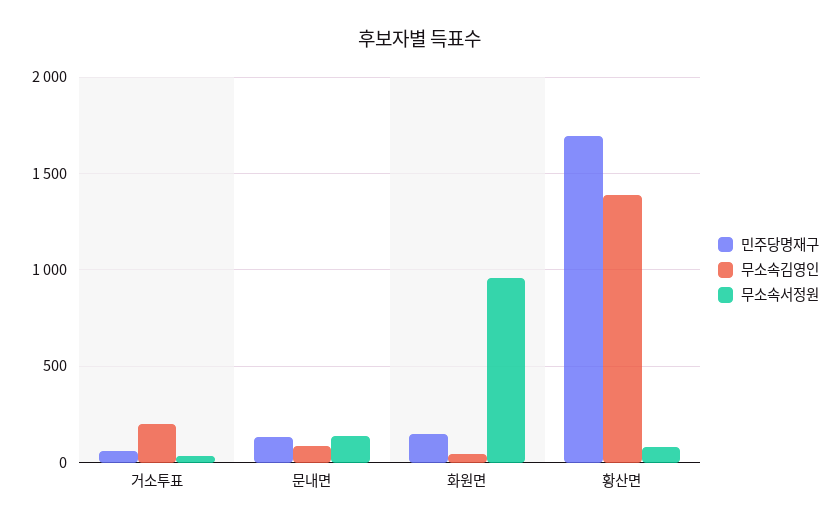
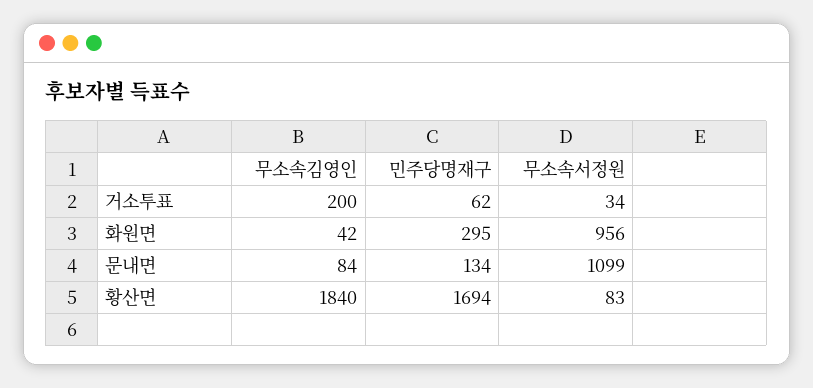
  {
    "민주당명재구": {
      "거소투표": 62,
      "문내면": 134,
-     "화원면": 150,
+     "화원면": 295,
      "황산면": 1694
    },
    "무소속김영인": {
      "거소투표": 200,
      "문내면": 84,
      "화원면": 42,
-     "황산면": 1400
+     "황산면": 1840
    },
    "무소속서정원": {
      "거소투표": 34,
-     "문내면": 150,
+     "문내면": 1099,
      "화원면": 956,
      "황산면": 83
    }
  }

